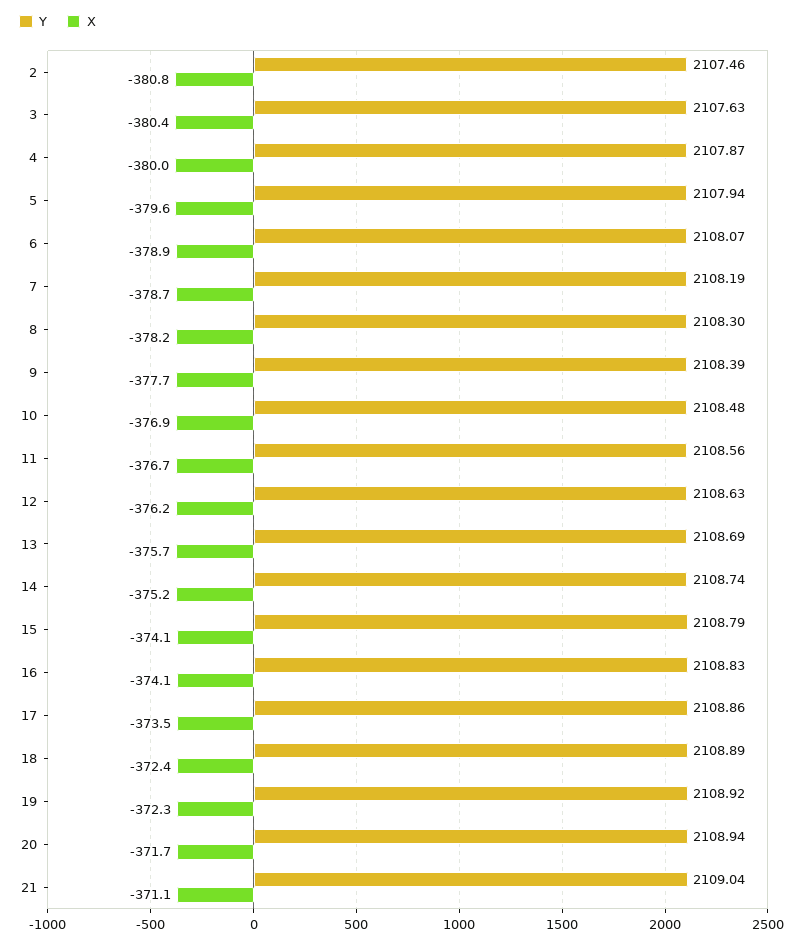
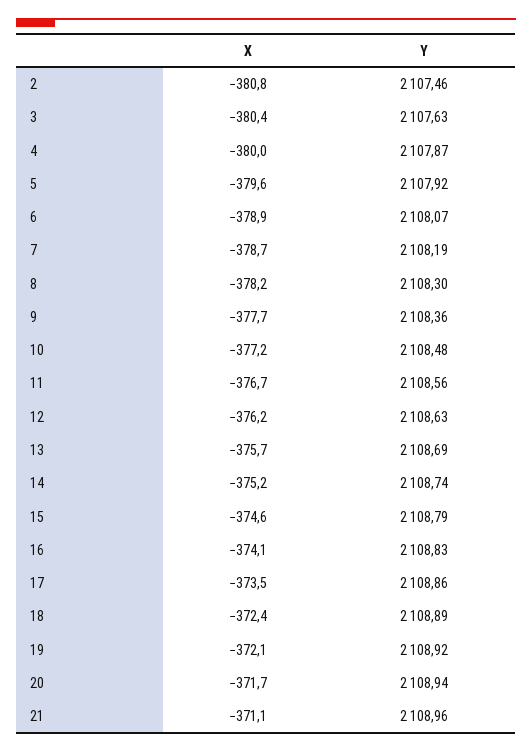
  {
    "Y": {
      "2": 2107.46,
      "3": 2107.63,
      "4": 2107.87,
-     "5": 2107.94,
+     "5": 2107.92,
      "6": 2108.07,
      "7": 2108.19,
      "8": 2108.3,
-     "9": 2108.39,
+     "9": 2108.36,
      "10": 2108.48,
      "11": 2108.56,
      "12": 2108.63,
      "13": 2108.69,
      "14": 2108.74,
      "15": 2108.79,
      "16": 2108.83,
      "17": 2108.86,
      "18": 2108.89,
      "19": 2108.92,
      "20": 2108.94,
-     "21": 2109.04
+     "21": 2108.96
    },
    "X": {
      "2": -380.8,
      "3": -380.4,
      "4": -380,
      "5": -379.6,
      "6": -378.9,
      "7": -378.7,
      "8": -378.2,
      "9": -377.7,
-     "10": -376.9,
+     "10": -377.2,
      "11": -376.7,
      "12": -376.2,
      "13": -375.7,
      "14": -375.2,
-     "15": -374.1,
+     "15": -374.6,
      "16": -374.1,
      "17": -373.5,
      "18": -372.4,
-     "19": -372.3,
+     "19": -372.1,
      "20": -371.7,
      "21": -371.1
    }
  }

